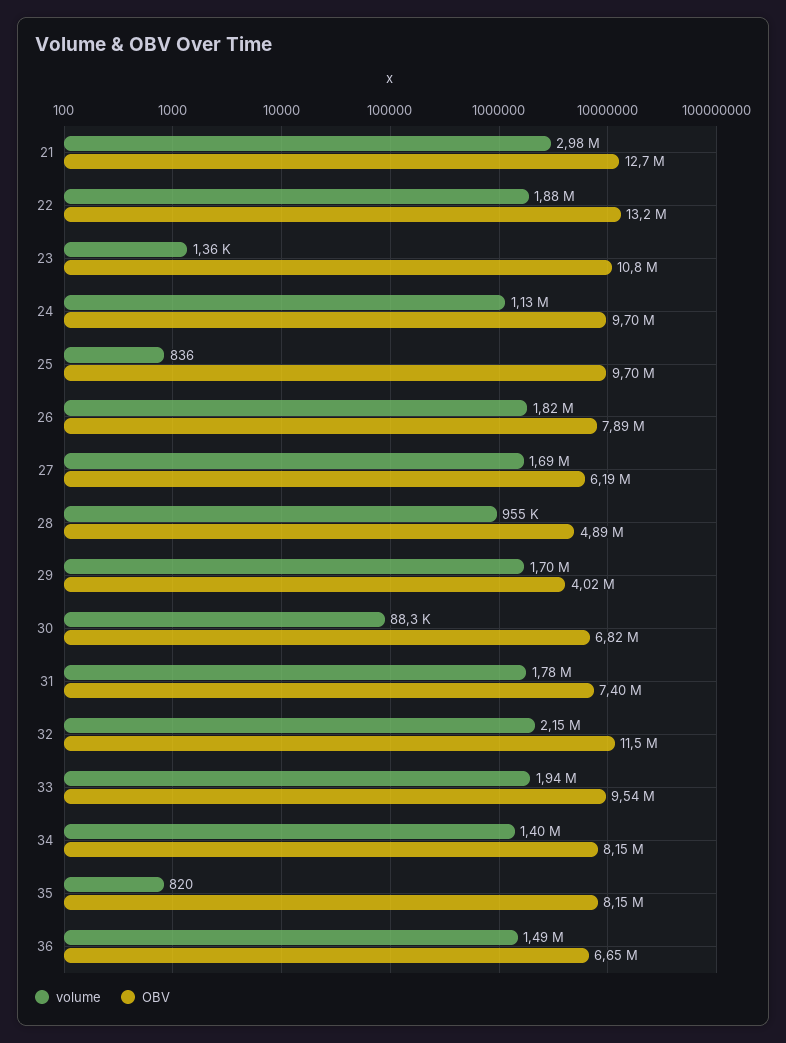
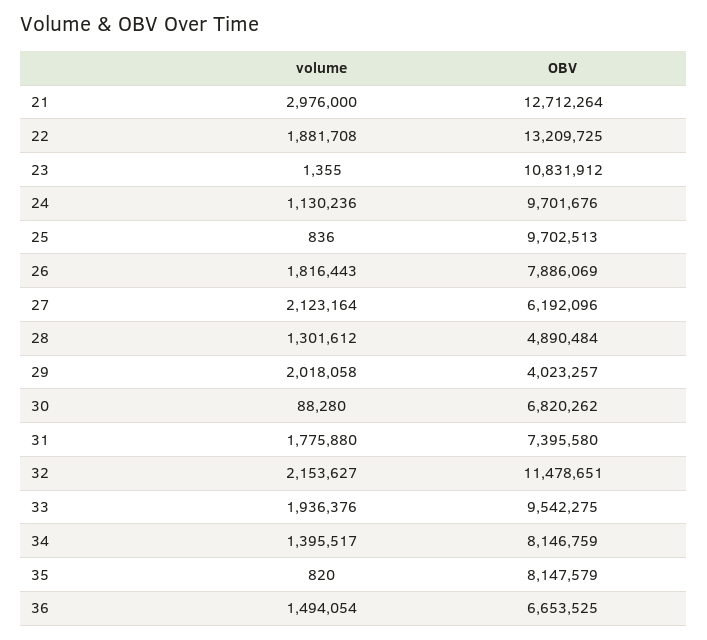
  {
    "volume": {
      "21": 2976000,
      "22": 1881708,
      "23": 1355,
      "24": 1130236,
      "25": 836,
      "26": 1816443,
-     "27": 1690000,
+     "27": 2123164,
-     "28": 955000,
+     "28": 1301612,
-     "29": 1700000,
+     "29": 2018058,
      "30": 88280,
      "31": 1775880,
      "32": 2153627,
      "33": 1936376,
      "34": 1395517,
      "35": 820,
      "36": 1494054
    },
    "OBV": {
      "21": 12712264,
      "22": 13209725,
      "23": 10831912,
      "24": 9701676,
      "25": 9702513,
      "26": 7886069,
      "27": 6192096,
      "28": 4890484,
      "29": 4023257,
      "30": 6820262,
      "31": 7395580,
      "32": 11478651,
      "33": 9542275,
      "34": 8146759,
      "35": 8147579,
      "36": 6653525
    }
  }

